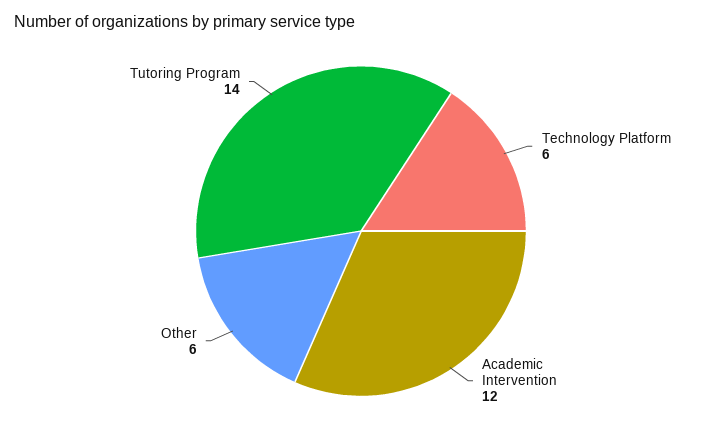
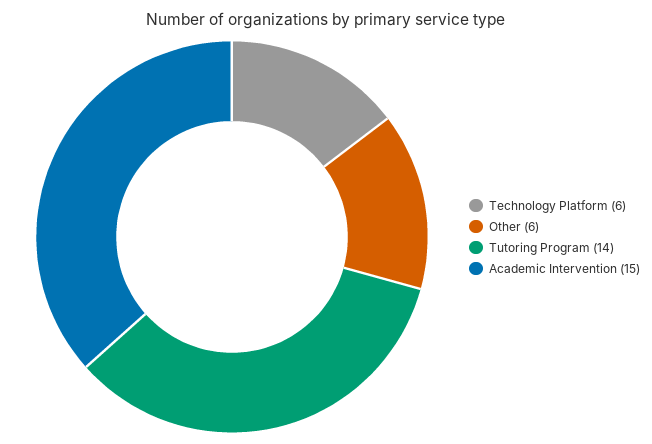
  {
    "Technology Platform": 6,
-   "Academic Intervention": 12,
+   "Academic Intervention": 15,
    "Other": 6,
    "Tutoring Program": 14
  }

